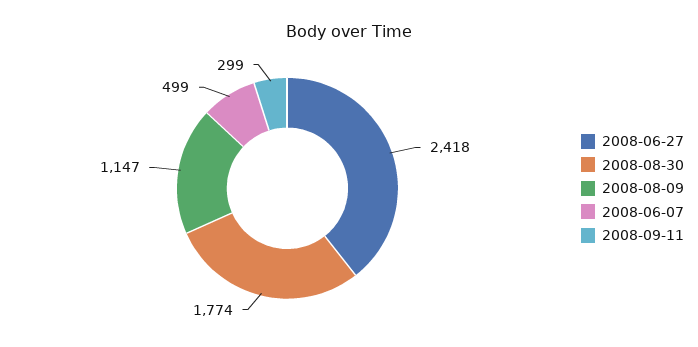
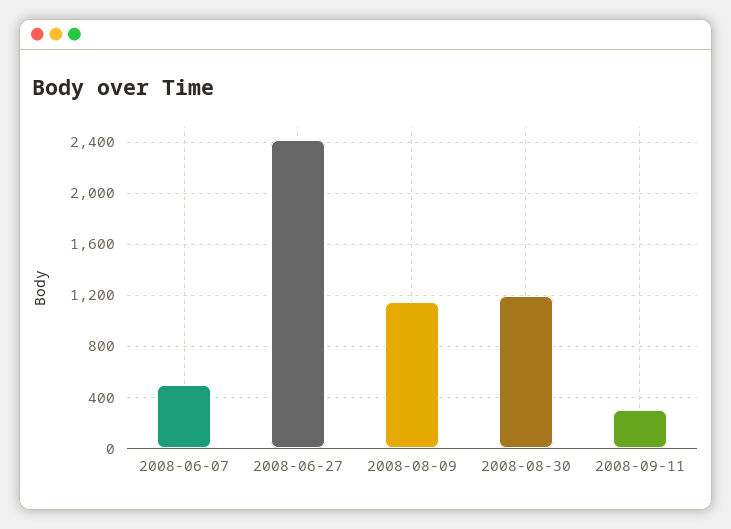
  {
    "2008-06-27": 2418,
-   "2008-08-30": 1774,
+   "2008-08-30": 1200,
    "2008-08-09": 1147,
    "2008-06-07": 499,
    "2008-09-11": 299
  }

